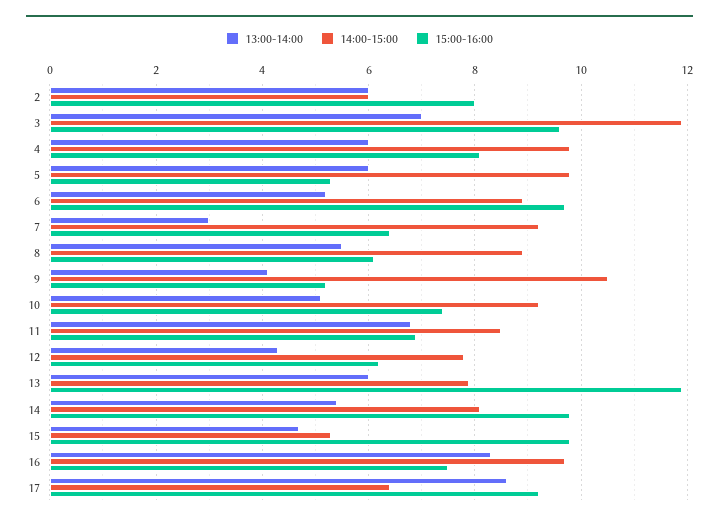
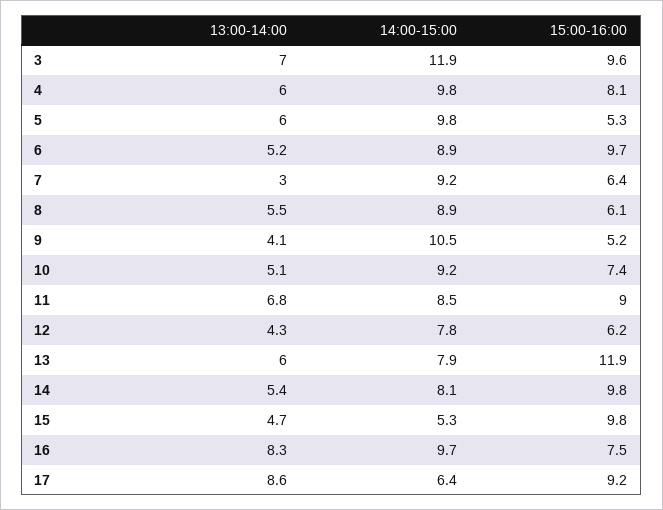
  {
    "13:00-14:00": {
-     "2": 6,
      "3": 7,
      "4": 6,
      "5": 6,
      "6": 5.2,
      "7": 3,
      "8": 5.5,
      "9": 4.1,
      "10": 5.1,
      "11": 6.8,
      "12": 4.3,
      "13": 6,
      "14": 5.4,
      "15": 4.7,
      "16": 8.3,
      "17": 8.6
    },
    "14:00-15:00": {
-     "2": 6,
      "3": 11.9,
      "4": 9.8,
      "5": 9.8,
      "6": 8.9,
      "7": 9.2,
      "8": 8.9,
      "9": 10.5,
      "10": 9.2,
      "11": 8.5,
      "12": 7.8,
      "13": 7.9,
      "14": 8.1,
      "15": 5.3,
      "16": 9.7,
      "17": 6.4
    },
    "15:00-16:00": {
-     "2": 8,
      "3": 9.6,
      "4": 8.1,
      "5": 5.3,
      "6": 9.7,
      "7": 6.4,
      "8": 6.1,
      "9": 5.2,
      "10": 7.4,
-     "11": 7,
+     "11": 9,
      "12": 6.2,
      "13": 11.9,
      "14": 9.8,
      "15": 9.8,
      "16": 7.5,
      "17": 9.2
    }
  }

